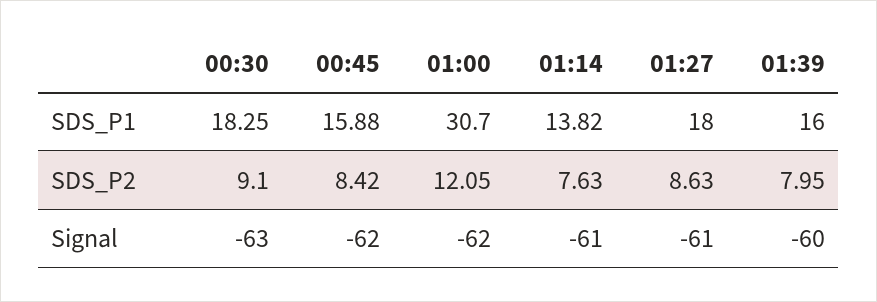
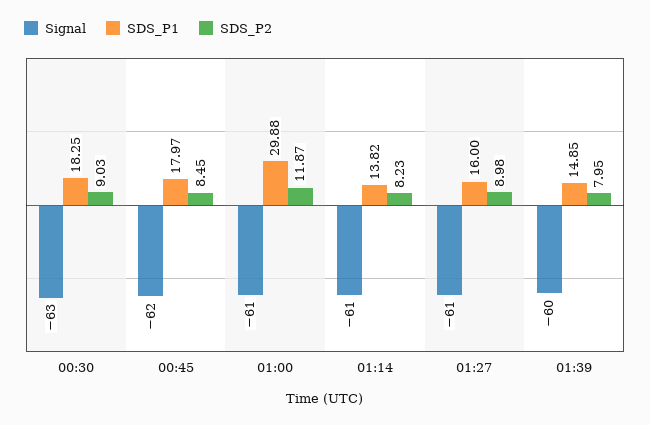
  {
    "SDS_P1": {
      "00:30": 18.25,
-     "00:45": 15.88,
+     "00:45": 17.97,
-     "01:00": 30.7,
+     "01:00": 29.88,
      "01:14": 13.82,
-     "01:27": 18,
+     "01:27": 16,
-     "01:39": 16
+     "01:39": 14.85
    },
    "SDS_P2": {
-     "00:30": 9.1,
+     "00:30": 9.03,
-     "00:45": 8.42,
+     "00:45": 8.45,
-     "01:00": 12.05,
+     "01:00": 11.87,
-     "01:14": 7.63,
+     "01:14": 8.23,
-     "01:27": 8.63,
+     "01:27": 8.98,
      "01:39": 7.95
    },
    "Signal": {
      "00:30": -63,
      "00:45": -62,
-     "01:00": -62,
+     "01:00": -61,
      "01:14": -61,
      "01:27": -61,
      "01:39": -60
    }
  }

